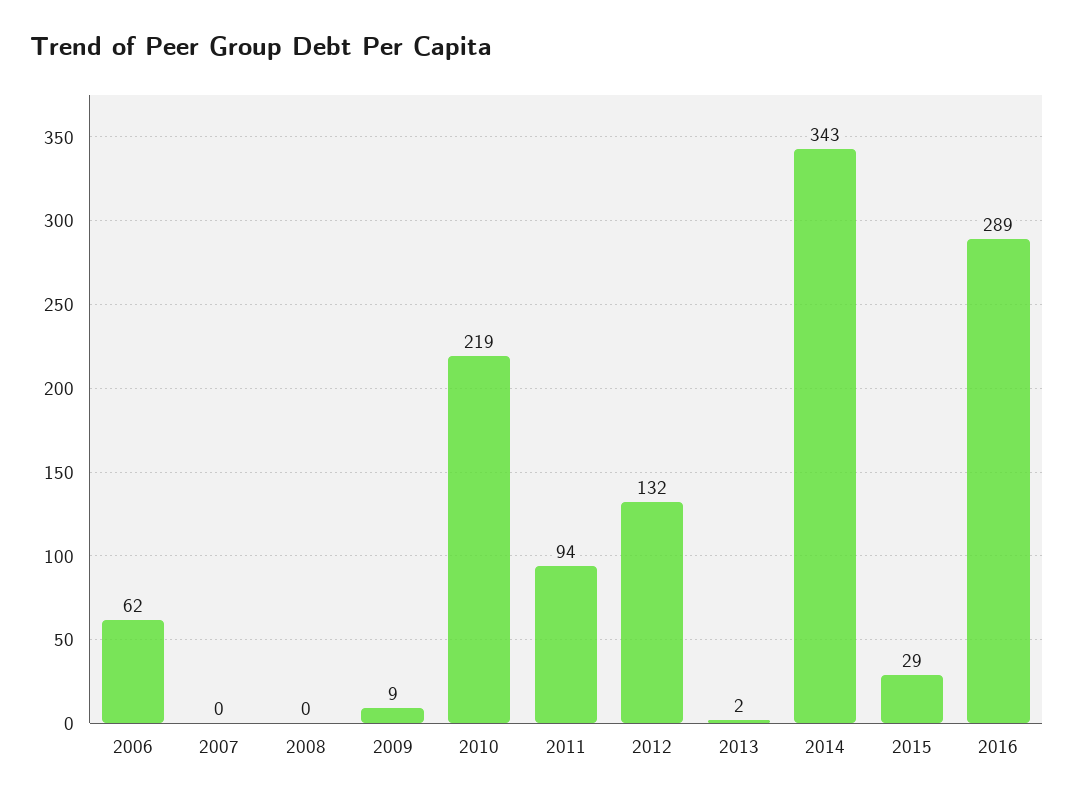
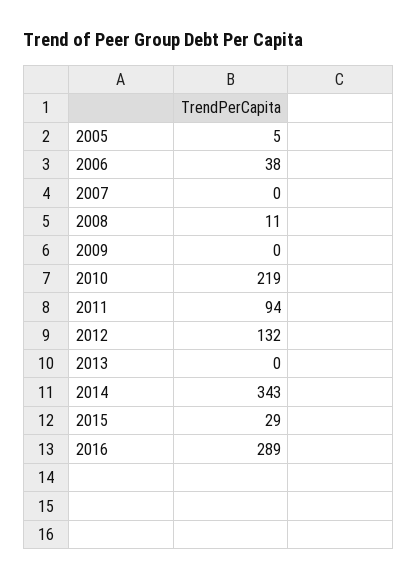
  {
-   "2006": 62,
+   "2006": 38,
    "2007": 0,
-   "2008": 0,
+   "2008": 11,
-   "2009": 9,
+   "2009": 0,
    "2010": 219,
    "2011": 94,
    "2012": 132,
-   "2013": 2,
+   "2013": 0,
    "2014": 343,
    "2015": 29,
-   "2016": 289
+   "2016": 289,
+   "2005": 5
  }

